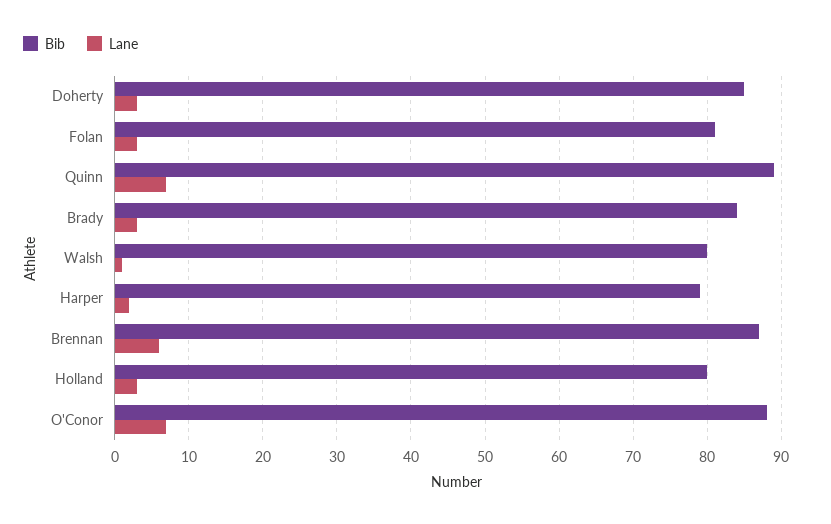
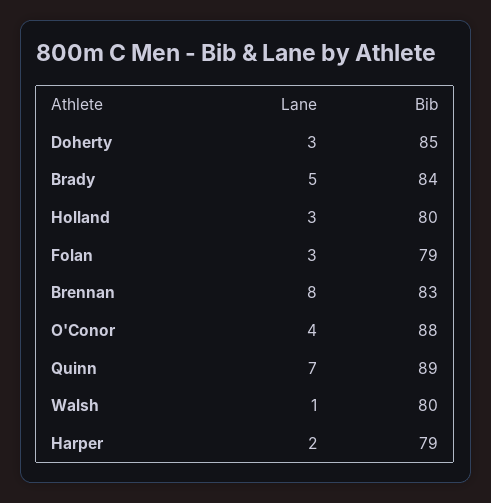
  {
    "Bib": {
      "Doherty": 85,
-     "Folan": 81,
+     "Folan": 79,
      "Quinn": 89,
      "Brady": 84,
      "Walsh": 80,
      "Harper": 79,
-     "Brennan": 87,
+     "Brennan": 83,
      "Holland": 80,
      "O'Conor": 88
    },
    "Lane": {
      "Doherty": 3,
      "Folan": 3,
      "Quinn": 7,
-     "Brady": 3,
+     "Brady": 5,
      "Walsh": 1,
      "Harper": 2,
-     "Brennan": 6,
+     "Brennan": 8,
      "Holland": 3,
-     "O'Conor": 7
+     "O'Conor": 4
    }
  }

